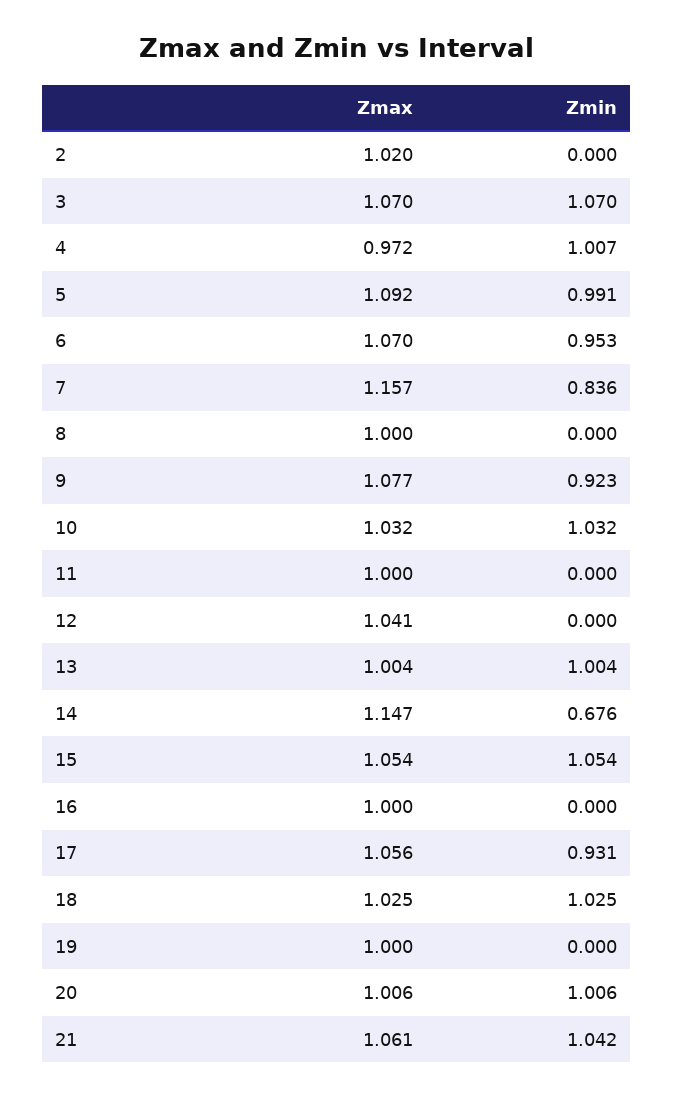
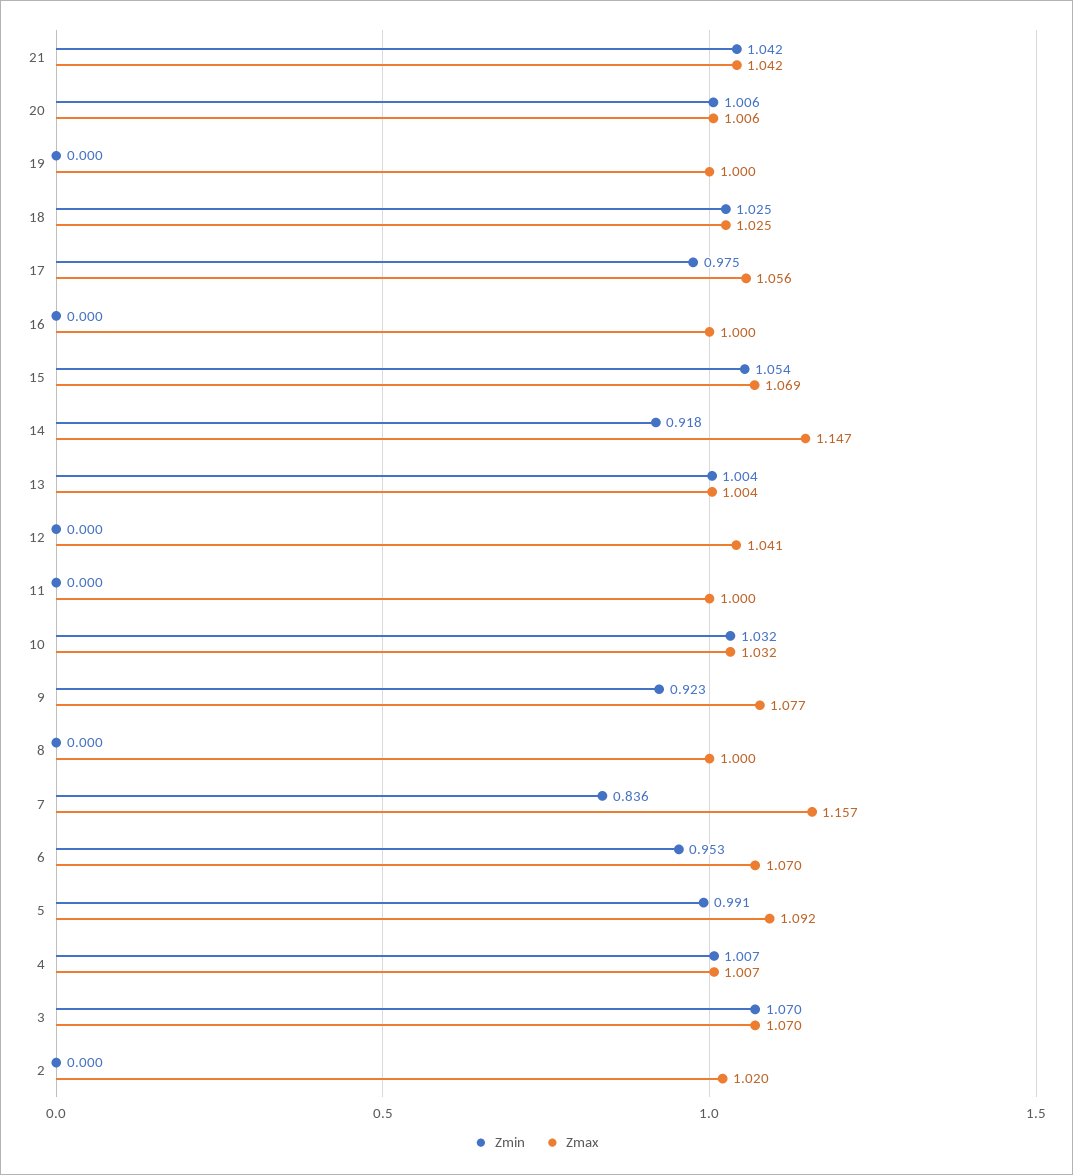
  {
    "Zmax": {
      "2": 1.02,
      "3": 1.07,
-     "4": 0.972,
+     "4": 1.007,
      "5": 1.092,
      "6": 1.07,
      "7": 1.157,
      "8": 1,
      "9": 1.077,
      "10": 1.032,
      "11": 1,
      "12": 1.041,
      "13": 1.004,
      "14": 1.147,
-     "15": 1.054,
+     "15": 1.069,
      "16": 1,
      "17": 1.056,
      "18": 1.025,
      "19": 1,
      "20": 1.006,
-     "21": 1.061
+     "21": 1.042
    },
    "Zmin": {
      "2": 0,
      "3": 1.07,
      "4": 1.007,
      "5": 0.991,
      "6": 0.953,
      "7": 0.836,
      "8": 0,
      "9": 0.923,
      "10": 1.032,
      "11": 0,
      "12": 0,
      "13": 1.004,
-     "14": 0.676,
+     "14": 0.918,
      "15": 1.054,
      "16": 0,
-     "17": 0.931,
+     "17": 0.975,
      "18": 1.025,
      "19": 0,
      "20": 1.006,
      "21": 1.042
    }
  }

